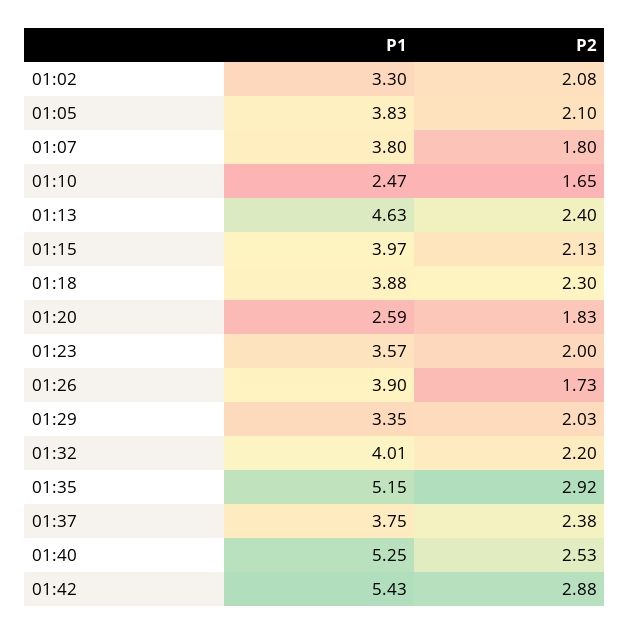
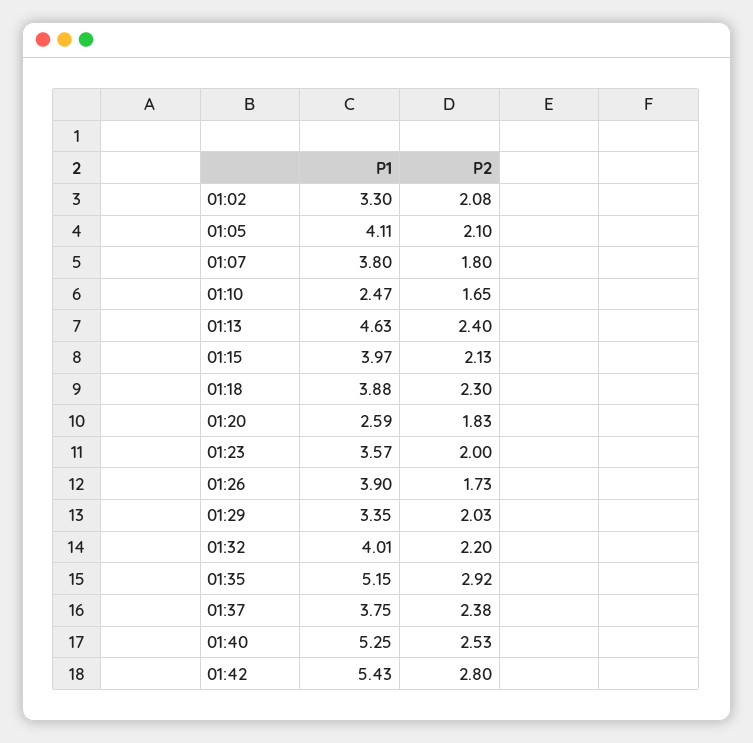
  {
    "P1": {
      "01:02": 3.3,
-     "01:05": 3.83,
+     "01:05": 4.11,
      "01:07": 3.8,
      "01:10": 2.47,
      "01:13": 4.63,
      "01:15": 3.97,
      "01:18": 3.88,
      "01:20": 2.59,
      "01:23": 3.57,
      "01:26": 3.9,
      "01:29": 3.35,
      "01:32": 4.01,
      "01:35": 5.15,
      "01:37": 3.75,
      "01:40": 5.25,
      "01:42": 5.43
    },
    "P2": {
      "01:02": 2.08,
      "01:05": 2.1,
      "01:07": 1.8,
      "01:10": 1.65,
      "01:13": 2.4,
      "01:15": 2.13,
      "01:18": 2.3,
      "01:20": 1.83,
      "01:23": 2,
      "01:26": 1.73,
      "01:29": 2.03,
      "01:32": 2.2,
      "01:35": 2.92,
      "01:37": 2.38,
      "01:40": 2.53,
-     "01:42": 2.88
+     "01:42": 2.8
    }
  }

